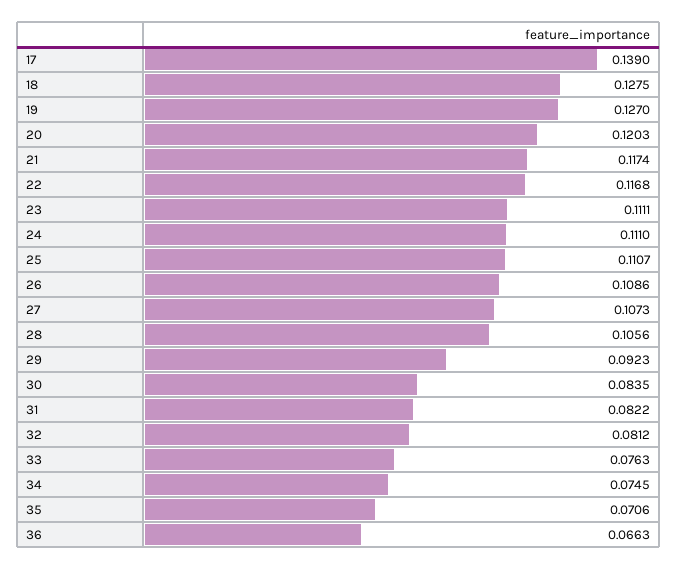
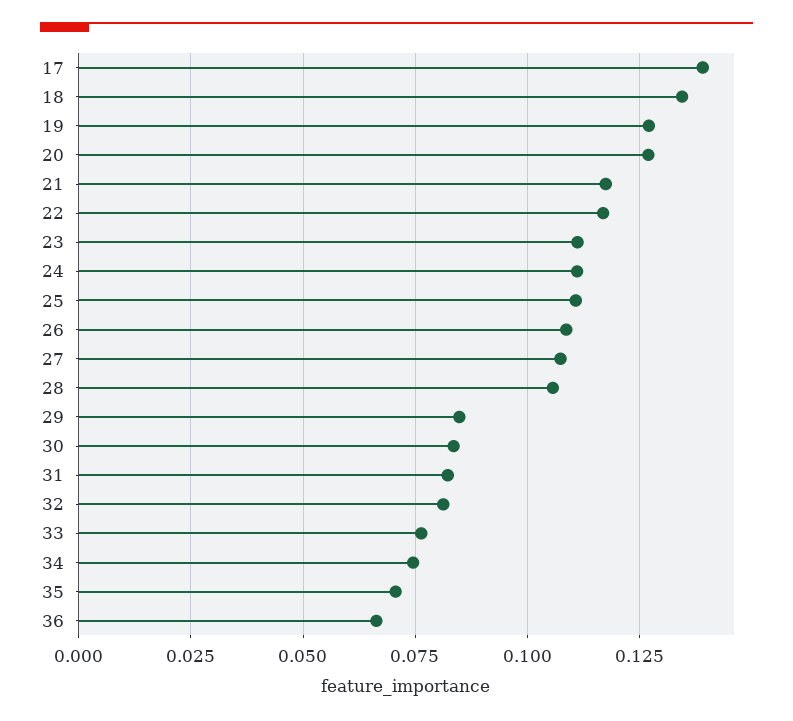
  {
    "17": 0.139,
-   "18": 0.1275,
+   "18": 0.135,
    "19": 0.127,
-   "20": 0.1203,
+   "20": 0.1275,
    "21": 0.1174,
    "22": 0.1168,
    "23": 0.1111,
    "24": 0.111,
    "25": 0.1107,
    "26": 0.1086,
    "27": 0.1073,
    "28": 0.1056,
-   "29": 0.0923,
+   "29": 0.085,
    "30": 0.0835,
    "31": 0.0822,
    "32": 0.0812,
    "33": 0.0763,
    "34": 0.0745,
    "35": 0.0706,
    "36": 0.0663
  }

